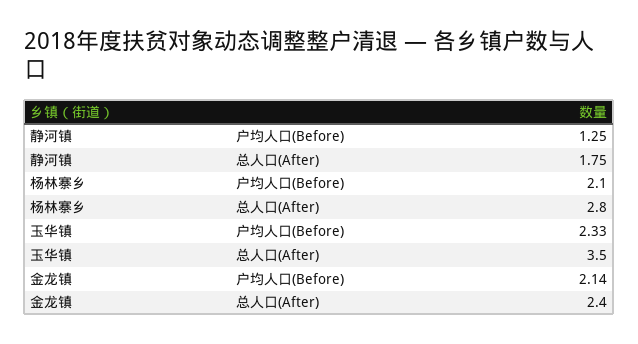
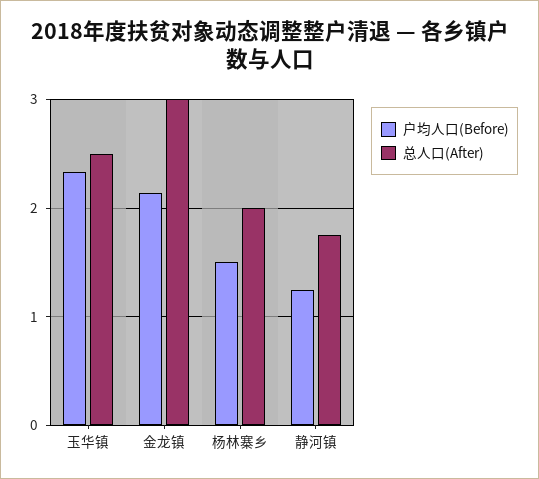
  {
    "户均人口(Before)": {
      "静河镇": 1.25,
-     "杨林寨乡": 2.1,
+     "杨林寨乡": 1.5,
      "玉华镇": 2.33,
      "金龙镇": 2.14
    },
    "总人口(After)": {
      "静河镇": 1.75,
-     "杨林寨乡": 2.8,
+     "杨林寨乡": 2,
-     "玉华镇": 3.5,
+     "玉华镇": 2.5,
-     "金龙镇": 2.4
+     "金龙镇": 3
    }
  }

